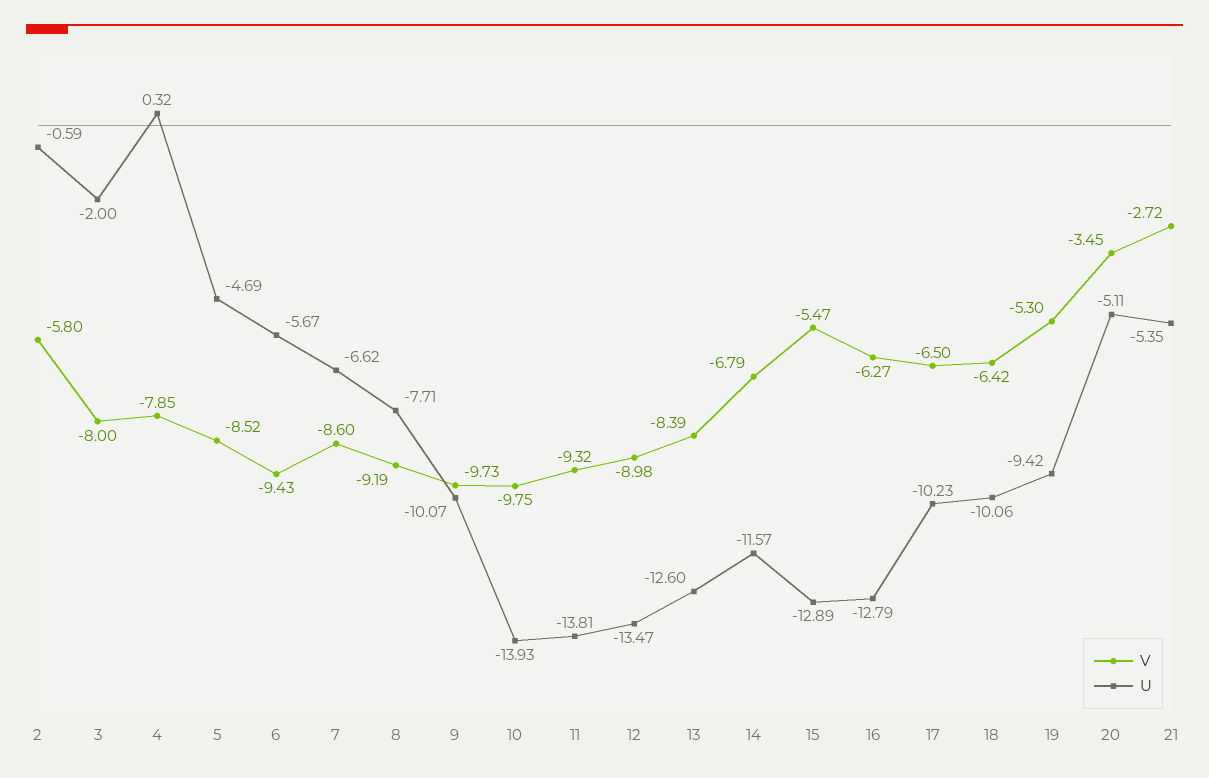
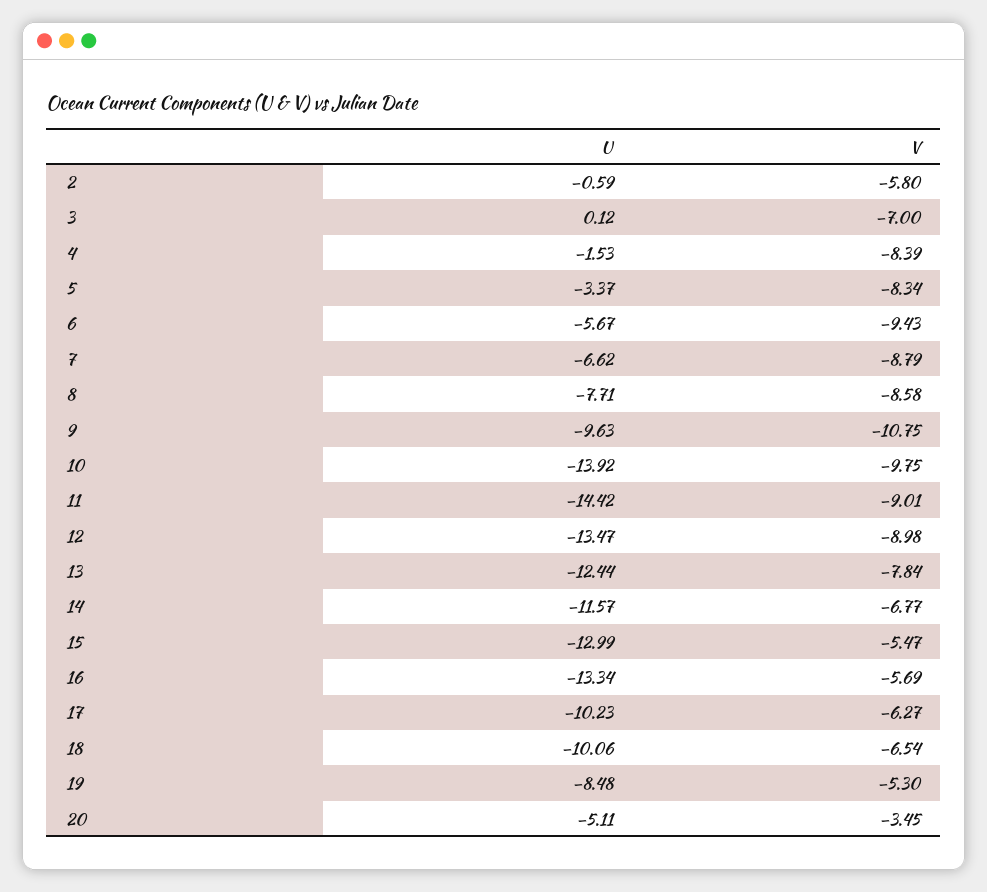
  {
    "V": {
      "2": -5.8,
-     "3": -8,
+     "3": -7,
-     "4": -7.85,
+     "4": -8.39,
-     "5": -8.52,
+     "5": -8.34,
      "6": -9.43,
-     "7": -8.6,
+     "7": -8.79,
-     "8": -9.19,
+     "8": -8.58,
-     "9": -9.73,
+     "9": -10.75,
      "10": -9.75,
-     "11": -9.32,
+     "11": -9.01,
      "12": -8.98,
-     "13": -8.39,
+     "13": -7.84,
-     "14": -6.79,
+     "14": -6.77,
      "15": -5.47,
-     "16": -6.27,
+     "16": -5.69,
-     "17": -6.5,
+     "17": -6.27,
-     "18": -6.42,
+     "18": -6.54,
      "19": -5.3,
-     "20": -3.45,
+     "20": -3.45
-     "21": -2.72
    },
    "U": {
      "2": -0.59,
-     "3": -2,
+     "3": 0.12,
-     "4": 0.32,
+     "4": -1.53,
-     "5": -4.69,
+     "5": -3.37,
      "6": -5.67,
      "7": -6.62,
      "8": -7.71,
-     "9": -10.07,
+     "9": -9.63,
-     "10": -13.93,
+     "10": -13.92,
-     "11": -13.81,
+     "11": -14.42,
      "12": -13.47,
-     "13": -12.6,
+     "13": -12.44,
      "14": -11.57,
-     "15": -12.89,
+     "15": -12.99,
-     "16": -12.79,
+     "16": -13.34,
      "17": -10.23,
      "18": -10.06,
-     "19": -9.42,
+     "19": -8.48,
-     "20": -5.11,
+     "20": -5.11
-     "21": -5.35
    }
  }

